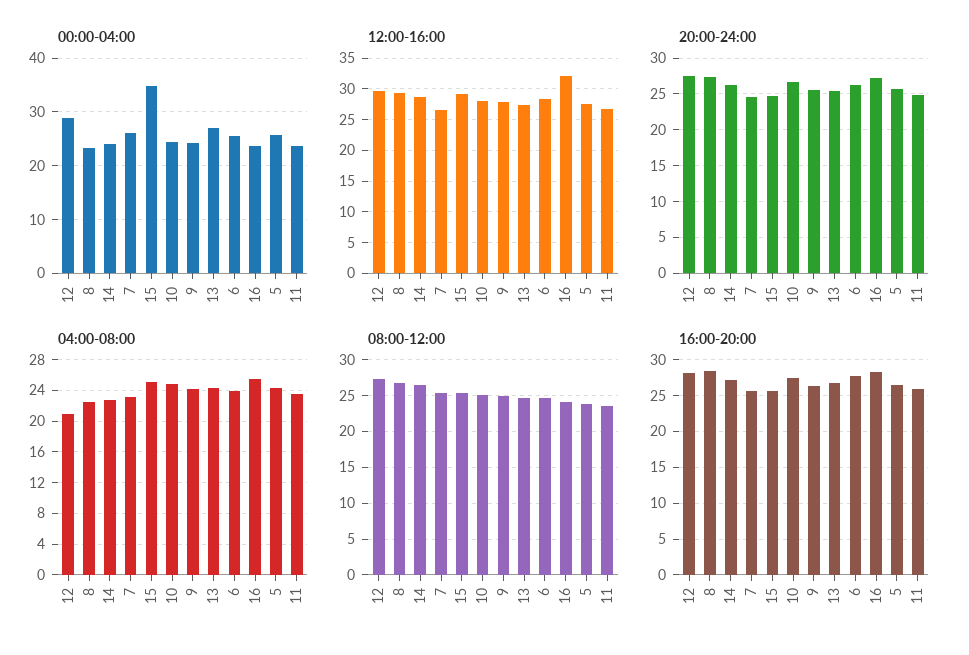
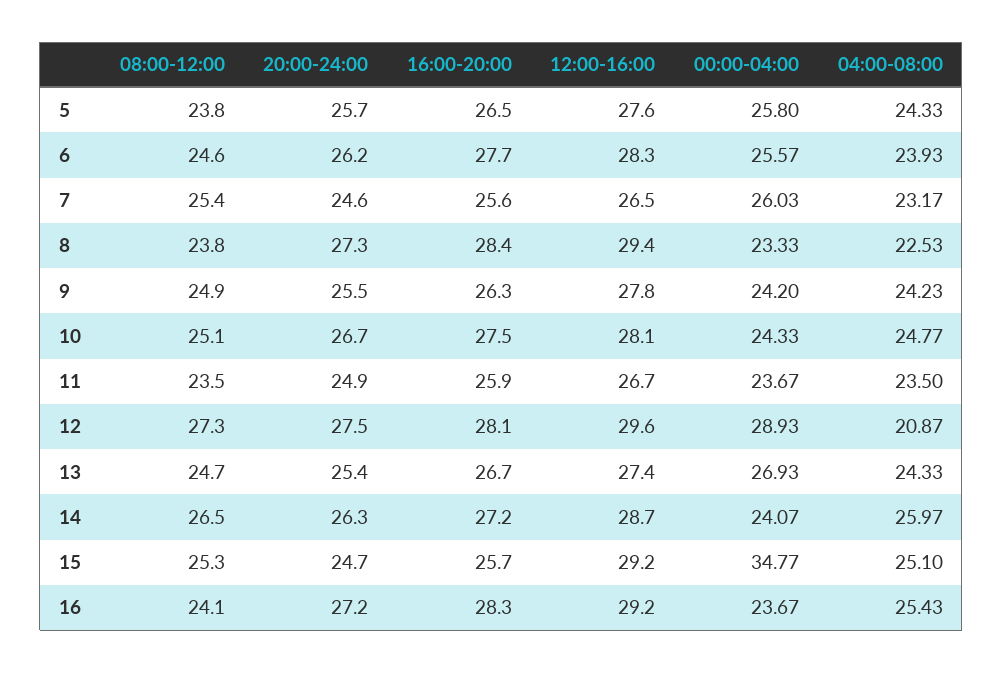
  {
    "00:00-04:00": {
      "12": 28.93,
      "8": 23.33,
      "14": 24.07,
      "7": 26.03,
      "15": 34.77,
      "10": 24.33,
      "9": 24.2,
      "13": 26.93,
      "6": 25.57,
      "16": 23.67,
      "5": 25.8,
      "11": 23.67
    },
    "12:00-16:00": {
      "12": 29.6,
      "8": 29.4,
      "14": 28.7,
      "7": 26.5,
      "15": 29.2,
      "10": 28.1,
      "9": 27.8,
      "13": 27.4,
      "6": 28.3,
-     "16": 32,
+     "16": 29.2,
      "5": 27.6,
      "11": 26.7
    },
    "20:00-24:00": {
      "12": 27.5,
      "8": 27.3,
      "14": 26.3,
      "7": 24.6,
      "15": 24.7,
      "10": 26.7,
      "9": 25.5,
      "13": 25.4,
      "6": 26.2,
      "16": 27.2,
      "5": 25.7,
      "11": 24.9
    },
    "04:00-08:00": {
      "12": 20.87,
      "8": 22.53,
-     "14": 23,
+     "14": 25.97,
      "7": 23.17,
      "15": 25.1,
      "10": 24.77,
      "9": 24.23,
      "13": 24.33,
      "6": 23.93,
      "16": 25.43,
      "5": 24.33,
      "11": 23.5
    },
    "08:00-12:00": {
      "12": 27.3,
-     "8": 27,
+     "8": 23.8,
      "14": 26.5,
      "7": 25.4,
      "15": 25.3,
      "10": 25.1,
      "9": 24.9,
      "13": 24.7,
      "6": 24.6,
      "16": 24.1,
      "5": 23.8,
      "11": 23.5
    },
    "16:00-20:00": {
      "12": 28.1,
      "8": 28.4,
      "14": 27.2,
      "7": 25.6,
      "15": 25.7,
      "10": 27.5,
      "9": 26.3,
      "13": 26.7,
      "6": 27.7,
      "16": 28.3,
      "5": 26.5,
      "11": 25.9
    }
  }

